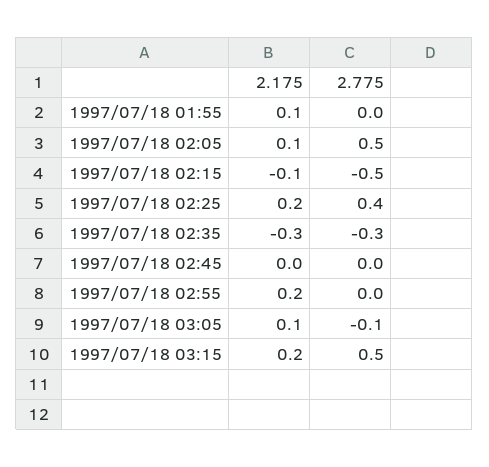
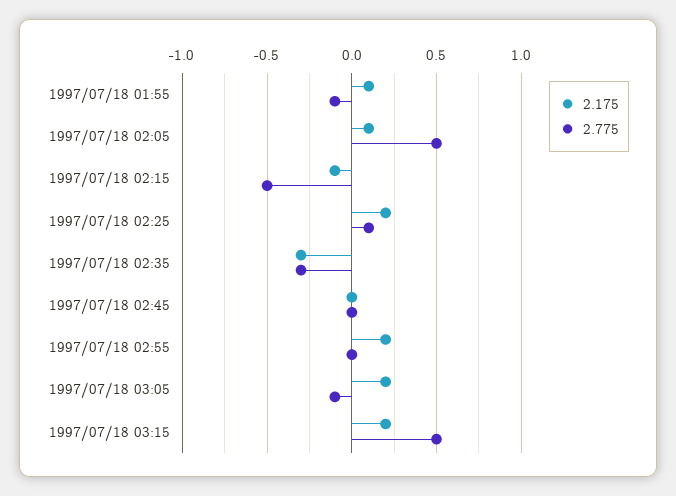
  {
    "2.175": {
      "1997/07/18 01:55": 0.1,
      "1997/07/18 02:05": 0.1,
      "1997/07/18 02:15": -0.1,
      "1997/07/18 02:25": 0.2,
      "1997/07/18 02:35": -0.3,
      "1997/07/18 02:45": 0,
      "1997/07/18 02:55": 0.2,
-     "1997/07/18 03:05": 0.1,
+     "1997/07/18 03:05": 0.2,
      "1997/07/18 03:15": 0.2
    },
    "2.775": {
-     "1997/07/18 01:55": 0,
+     "1997/07/18 01:55": -0.1,
      "1997/07/18 02:05": 0.5,
      "1997/07/18 02:15": -0.5,
-     "1997/07/18 02:25": 0.4,
+     "1997/07/18 02:25": 0.1,
      "1997/07/18 02:35": -0.3,
      "1997/07/18 02:45": 0,
      "1997/07/18 02:55": 0,
      "1997/07/18 03:05": -0.1,
      "1997/07/18 03:15": 0.5
    }
  }

